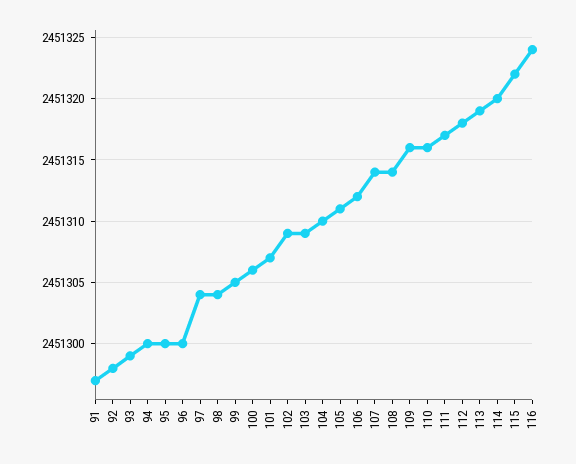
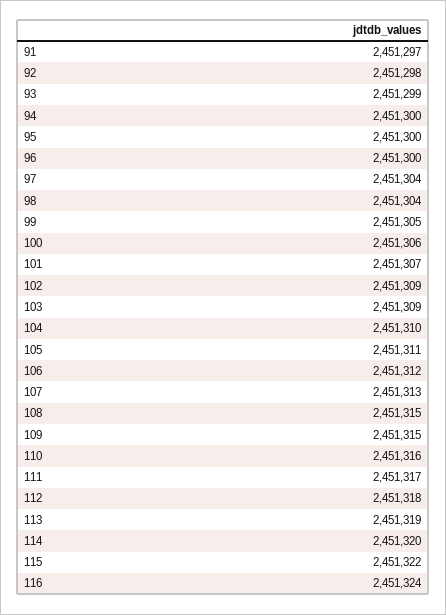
  {
    "91": 2451297,
    "92": 2451298,
    "93": 2451299,
    "94": 2451300,
    "95": 2451300,
    "96": 2451300,
    "97": 2451304,
    "98": 2451304,
    "99": 2451305,
    "100": 2451306,
    "101": 2451307,
    "102": 2451309,
    "103": 2451309,
    "104": 2451310,
    "105": 2451311,
    "106": 2451312,
-   "107": 2451314,
+   "107": 2451313,
-   "108": 2451314,
+   "108": 2451315,
-   "109": 2451316,
+   "109": 2451315,
    "110": 2451316,
    "111": 2451317,
    "112": 2451318,
    "113": 2451319,
    "114": 2451320,
    "115": 2451322,
    "116": 2451324
  }

